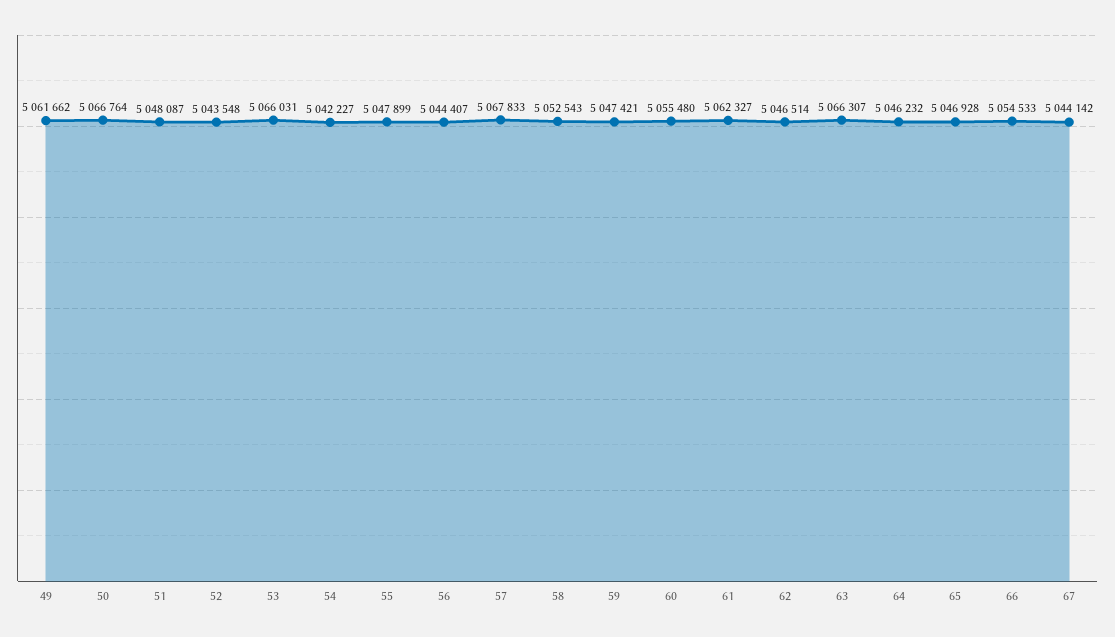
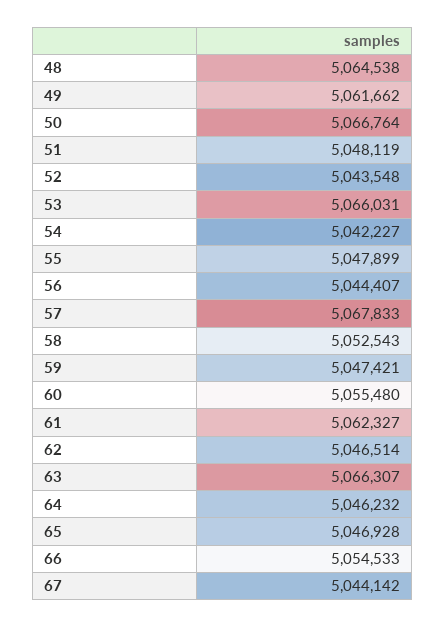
  {
    "49": 5061662,
    "50": 5066764,
-   "51": 5048087,
+   "51": 5048119,
    "52": 5043548,
    "53": 5066031,
    "54": 5042227,
    "55": 5047899,
    "56": 5044407,
    "57": 5067833,
    "58": 5052543,
    "59": 5047421,
    "60": 5055480,
    "61": 5062327,
    "62": 5046514,
    "63": 5066307,
    "64": 5046232,
    "65": 5046928,
    "66": 5054533,
-   "67": 5044142
+   "67": 5044142,
+   "48": 5064538
  }

